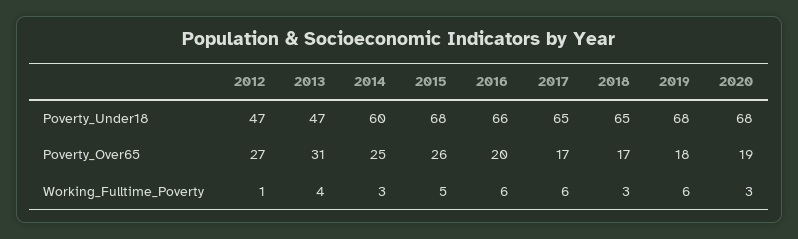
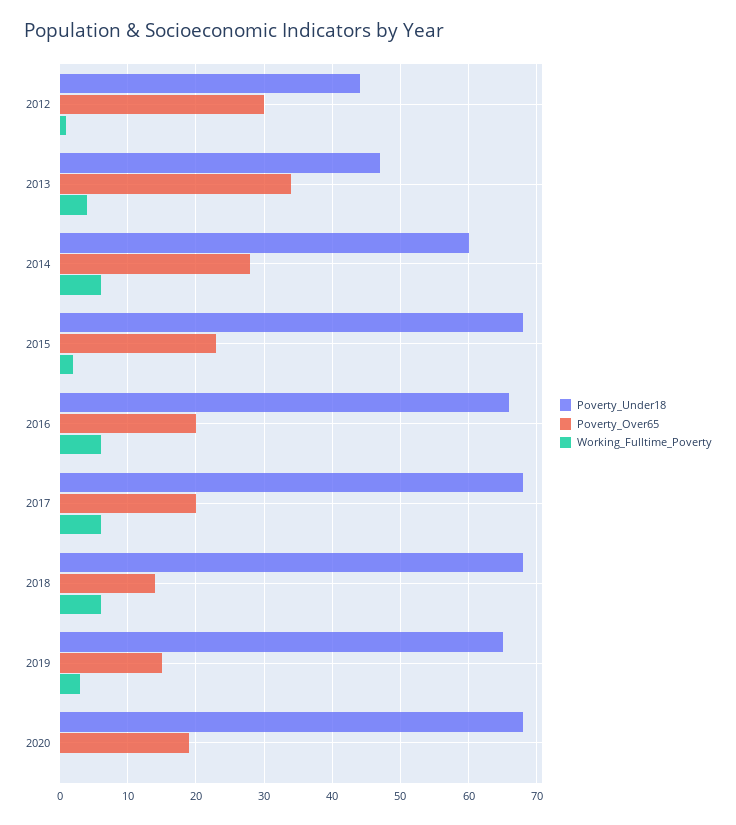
  {
    "Poverty_Under18": {
-     "2012": 47,
+     "2012": 44,
      "2013": 47,
      "2014": 60,
      "2015": 68,
      "2016": 66,
-     "2017": 65,
+     "2017": 68,
-     "2018": 65,
+     "2018": 68,
-     "2019": 68,
+     "2019": 65,
      "2020": 68
    },
    "Poverty_Over65": {
-     "2012": 27,
+     "2012": 30,
-     "2013": 31,
+     "2013": 34,
-     "2014": 25,
+     "2014": 28,
-     "2015": 26,
+     "2015": 23,
      "2016": 20,
-     "2017": 17,
+     "2017": 20,
-     "2018": 17,
+     "2018": 14,
-     "2019": 18,
+     "2019": 15,
      "2020": 19
    },
    "Working_Fulltime_Poverty": {
      "2012": 1,
      "2013": 4,
-     "2014": 3,
+     "2014": 6,
-     "2015": 5,
+     "2015": 2,
      "2016": 6,
      "2017": 6,
-     "2018": 3,
+     "2018": 6,
-     "2019": 6,
+     "2019": 3,
-     "2020": 3
+     "2020": 0
    }
  }

